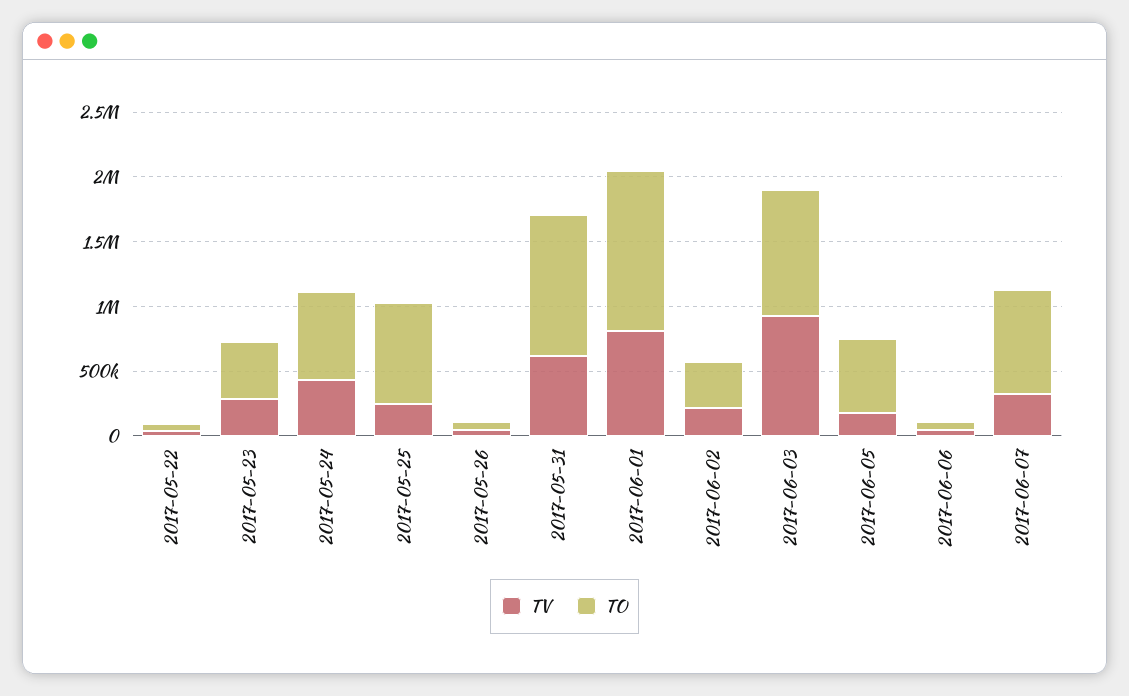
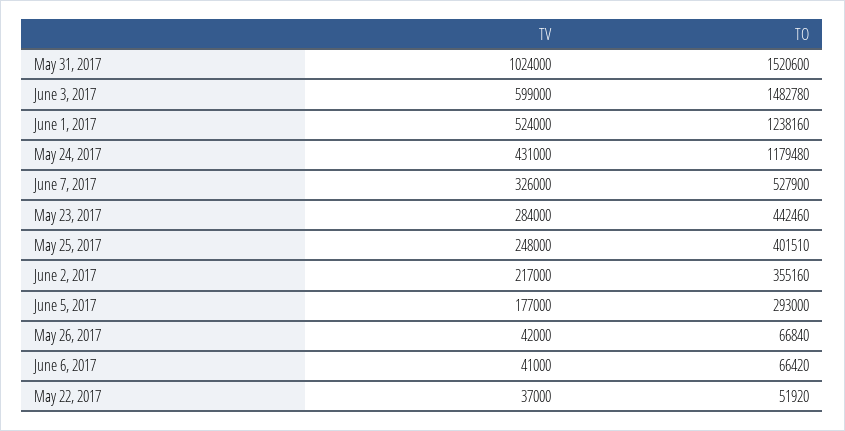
  {
    "TV": {
      "2017-05-22": 37000,
      "2017-05-23": 284000,
      "2017-05-24": 431000,
      "2017-05-25": 248000,
      "2017-05-26": 42000,
-     "2017-05-31": 600000,
+     "2017-05-31": 1024000,
-     "2017-06-01": 800000,
+     "2017-06-01": 524000,
      "2017-06-02": 217000,
-     "2017-06-03": 900000,
+     "2017-06-03": 599000,
      "2017-06-05": 177000,
      "2017-06-06": 41000,
      "2017-06-07": 326000
    },
    "TO": {
      "2017-05-22": 51920,
      "2017-05-23": 442460,
-     "2017-05-24": 700000,
+     "2017-05-24": 1179480,
-     "2017-05-25": 800000,
+     "2017-05-25": 401510,
      "2017-05-26": 66840,
-     "2017-05-31": 1100000,
+     "2017-05-31": 1520600,
      "2017-06-01": 1238160,
      "2017-06-02": 355160,
-     "2017-06-03": 1000000,
+     "2017-06-03": 1482780,
-     "2017-06-05": 600000,
+     "2017-06-05": 293000,
      "2017-06-06": 66420,
-     "2017-06-07": 800000
+     "2017-06-07": 527900
    }
  }

